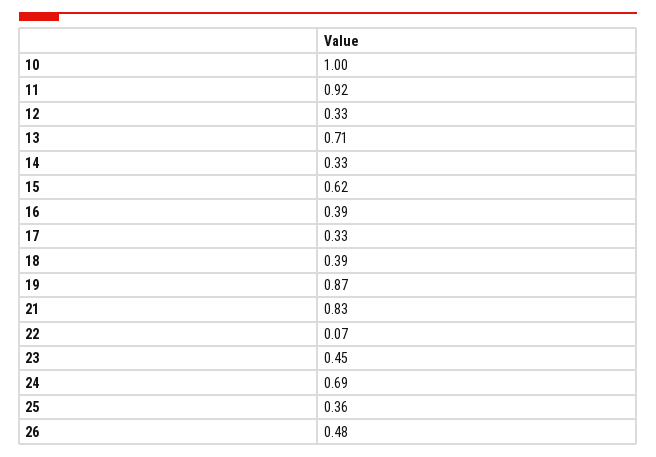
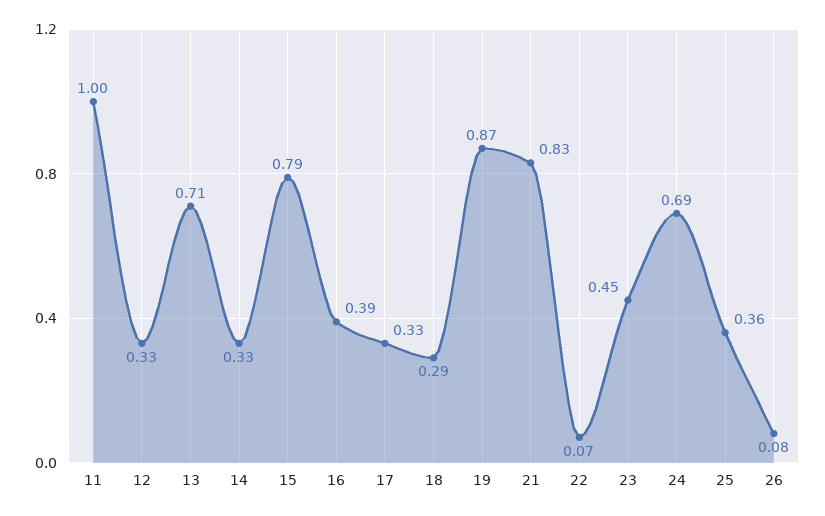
  {
-   "10": 1,
-   "11": 0.92,
+   "11": 1,
    "12": 0.33,
    "13": 0.71,
    "14": 0.33,
-   "15": 0.62,
+   "15": 0.79,
    "16": 0.39,
    "17": 0.33,
-   "18": 0.39,
+   "18": 0.29,
    "19": 0.87,
    "21": 0.83,
    "22": 0.07,
    "23": 0.45,
    "24": 0.69,
    "25": 0.36,
-   "26": 0.48
+   "26": 0.08
  }

